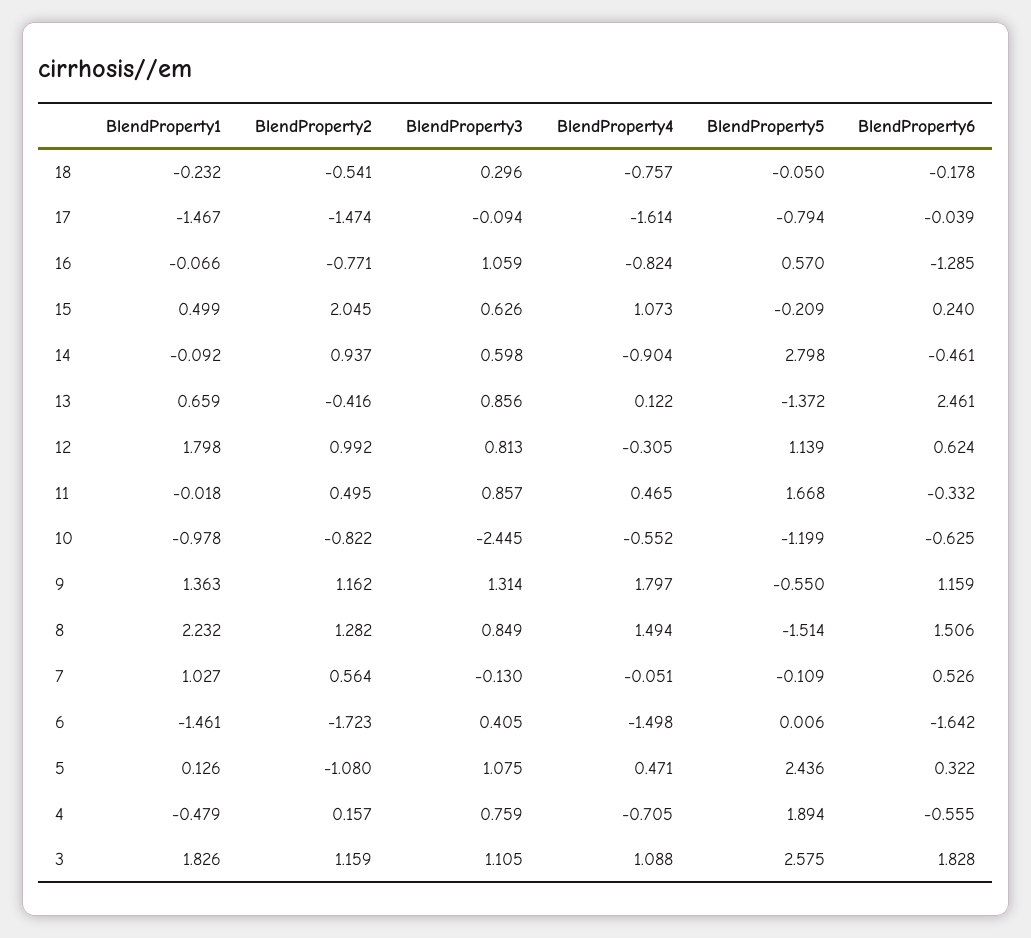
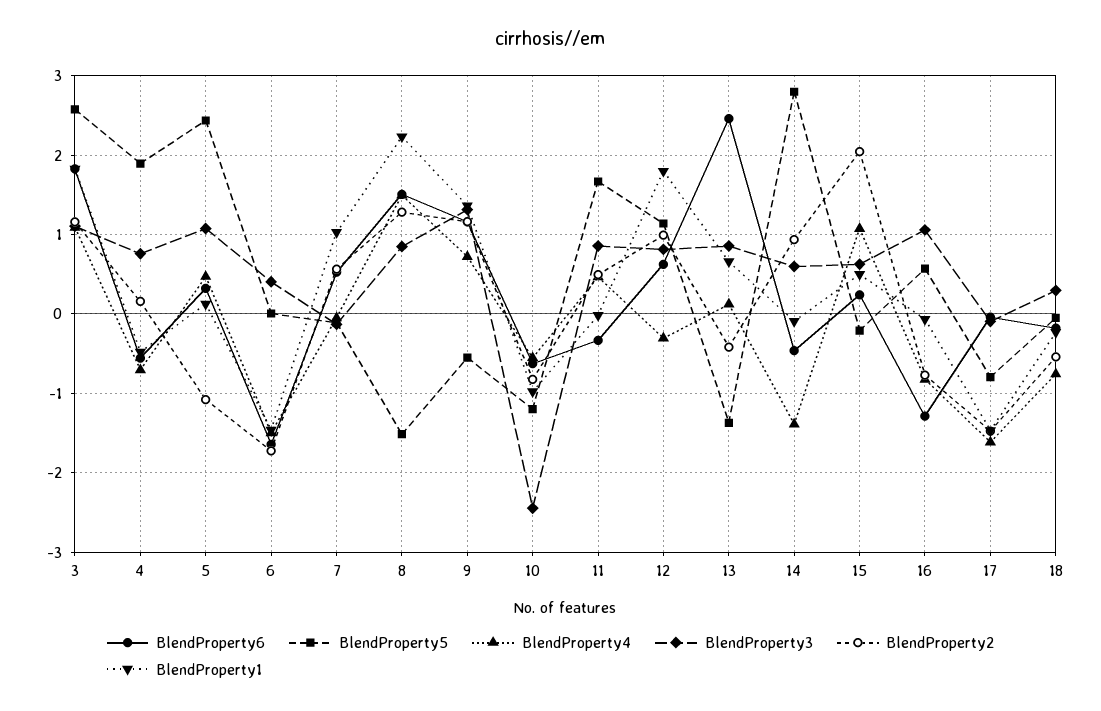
  {
    "BlendProperty1": {
      "18": -0.232,
      "17": -1.467,
      "16": -0.066,
      "15": 0.499,
      "14": -0.092,
      "13": 0.659,
      "12": 1.798,
      "11": -0.018,
      "10": -0.978,
      "9": 1.363,
      "8": 2.232,
      "7": 1.027,
      "6": -1.461,
      "5": 0.126,
      "4": -0.479,
      "3": 1.826
    },
    "BlendProperty2": {
      "18": -0.541,
      "17": -1.474,
      "16": -0.771,
      "15": 2.045,
      "14": 0.937,
      "13": -0.416,
      "12": 0.992,
      "11": 0.495,
      "10": -0.822,
      "9": 1.162,
      "8": 1.282,
      "7": 0.564,
      "6": -1.723,
      "5": -1.08,
      "4": 0.157,
      "3": 1.159
    },
    "BlendProperty3": {
      "18": 0.296,
      "17": -0.094,
      "16": 1.059,
      "15": 0.626,
      "14": 0.598,
      "13": 0.856,
      "12": 0.813,
      "11": 0.857,
      "10": -2.445,
      "9": 1.314,
      "8": 0.849,
      "7": -0.13,
      "6": 0.405,
      "5": 1.075,
      "4": 0.759,
      "3": 1.105
    },
    "BlendProperty4": {
      "18": -0.757,
      "17": -1.614,
      "16": -0.824,
      "15": 1.073,
-     "14": -0.904,
+     "14": -1.4,
      "13": 0.122,
      "12": -0.305,
      "11": 0.465,
      "10": -0.552,
-     "9": 1.797,
+     "9": 0.7,
      "8": 1.494,
      "7": -0.051,
      "6": -1.498,
      "5": 0.471,
      "4": -0.705,
      "3": 1.088
    },
    "BlendProperty5": {
      "18": -0.05,
      "17": -0.794,
      "16": 0.57,
      "15": -0.209,
      "14": 2.798,
      "13": -1.372,
      "12": 1.139,
      "11": 1.668,
      "10": -1.199,
      "9": -0.55,
      "8": -1.514,
      "7": -0.109,
      "6": 0.006,
      "5": 2.436,
      "4": 1.894,
      "3": 2.575
    },
    "BlendProperty6": {
      "18": -0.178,
      "17": -0.039,
      "16": -1.285,
      "15": 0.24,
      "14": -0.461,
      "13": 2.461,
      "12": 0.624,
      "11": -0.332,
      "10": -0.625,
      "9": 1.159,
      "8": 1.506,
      "7": 0.526,
      "6": -1.642,
      "5": 0.322,
      "4": -0.555,
      "3": 1.828
    }
  }

